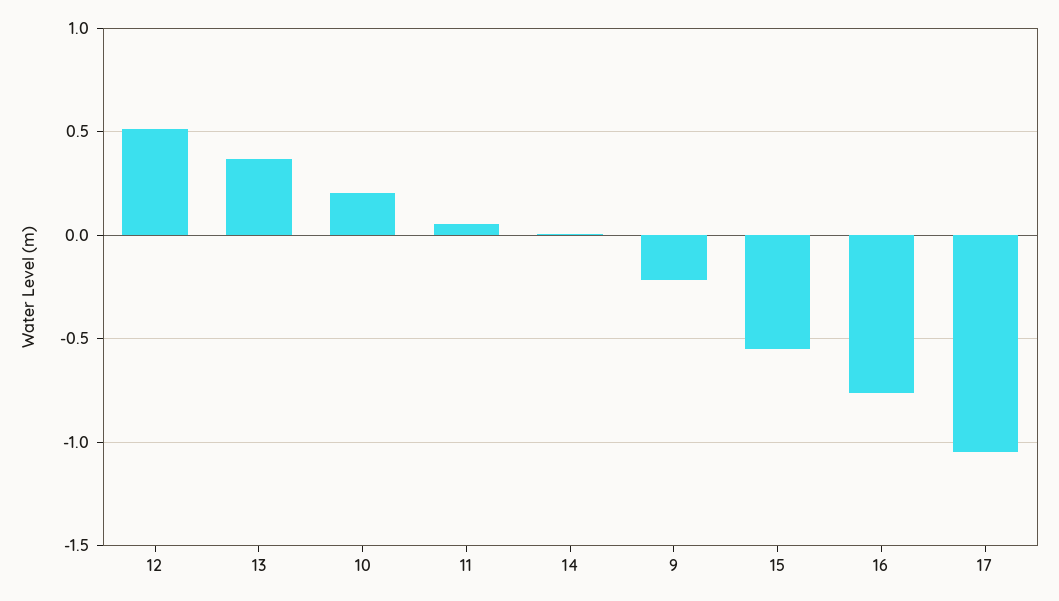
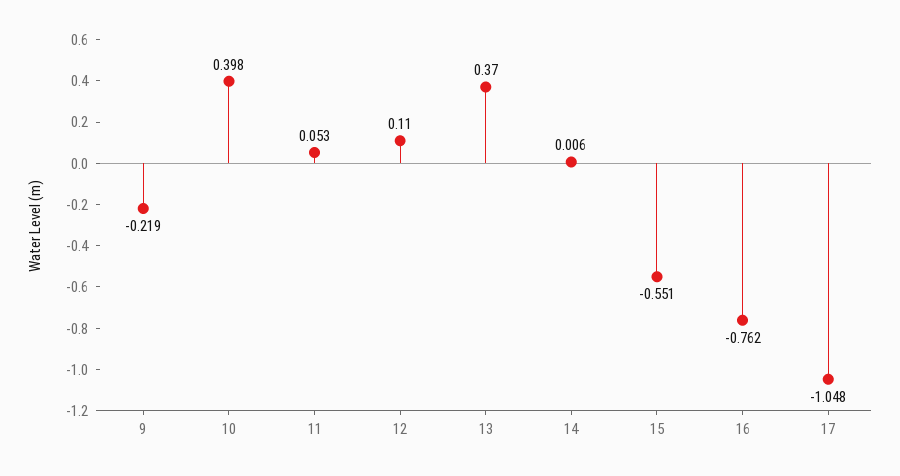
  {
-   "12": 0.5,
+   "12": 0.11,
    "13": 0.37,
-   "10": 0.2,
+   "10": 0.398,
    "11": 0.053,
    "14": 0.006,
    "9": -0.219,
    "15": -0.551,
    "16": -0.762,
    "17": -1.048
  }

